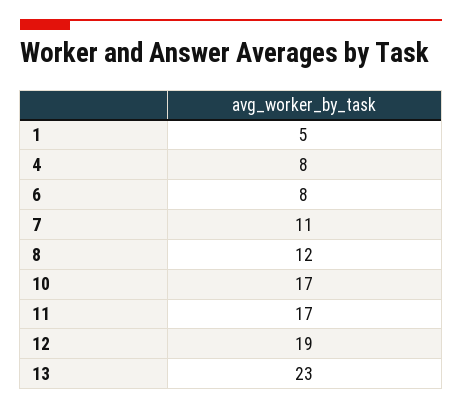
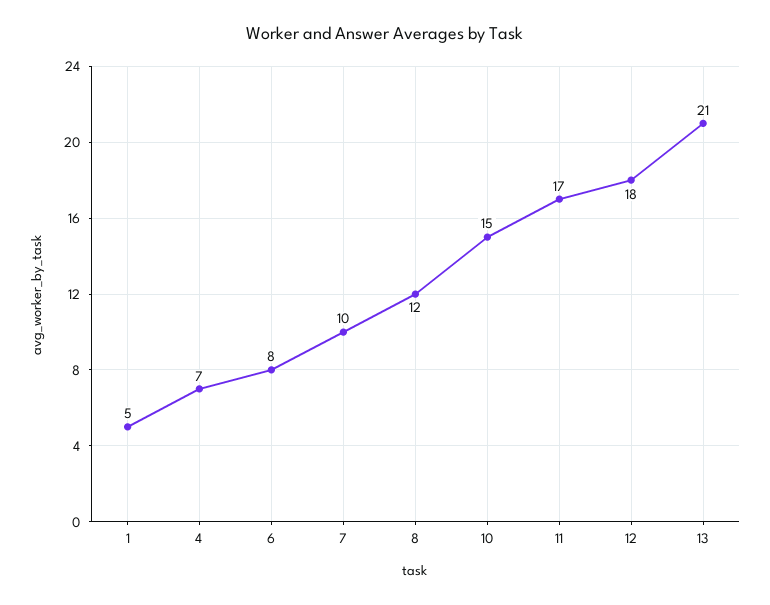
  {
    "1": 5,
-   "4": 8,
+   "4": 7,
    "6": 8,
-   "7": 11,
+   "7": 10,
    "8": 12,
-   "10": 17,
+   "10": 15,
    "11": 17,
-   "12": 19,
+   "12": 18,
-   "13": 23
+   "13": 21
  }

